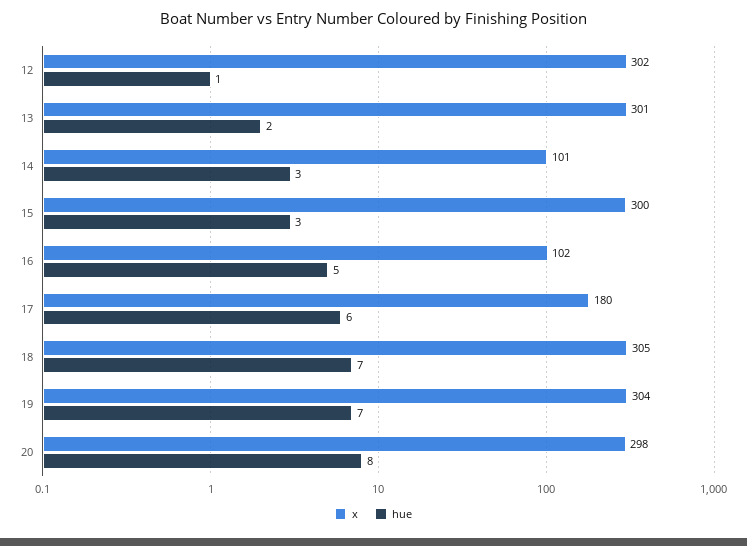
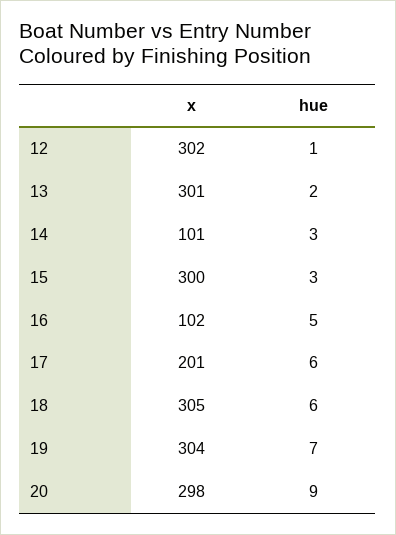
  {
    "x": {
      "12": 302,
      "13": 301,
      "14": 101,
      "15": 300,
      "16": 102,
-     "17": 180,
+     "17": 201,
      "18": 305,
      "19": 304,
      "20": 298
    },
    "hue": {
      "12": 1,
      "13": 2,
      "14": 3,
      "15": 3,
      "16": 5,
      "17": 6,
-     "18": 7,
+     "18": 6,
      "19": 7,
-     "20": 8
+     "20": 9
    }
  }

